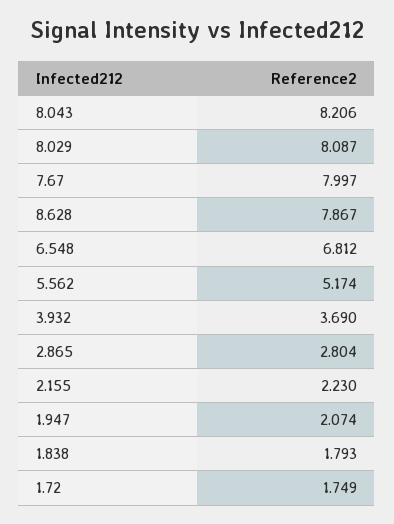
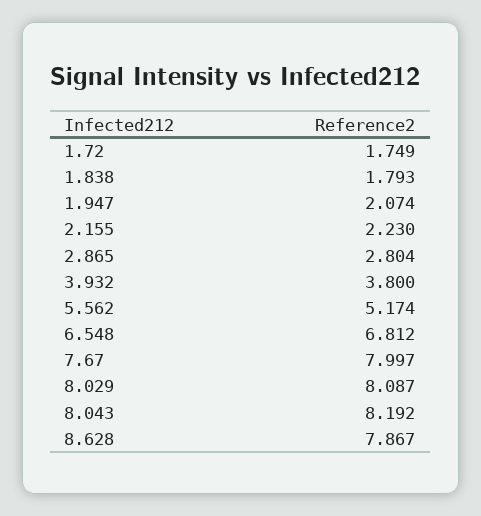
  {
-   "8.043": 8.206,
+   "8.043": 8.192,
    "8.029": 8.087,
    "7.67": 7.997,
    "8.628": 7.867,
    "6.548": 6.812,
    "5.562": 5.174,
-   "3.932": 3.69,
+   "3.932": 3.8,
    "2.865": 2.804,
    "2.155": 2.23,
    "1.947": 2.074,
    "1.838": 1.793,
    "1.72": 1.749
  }

